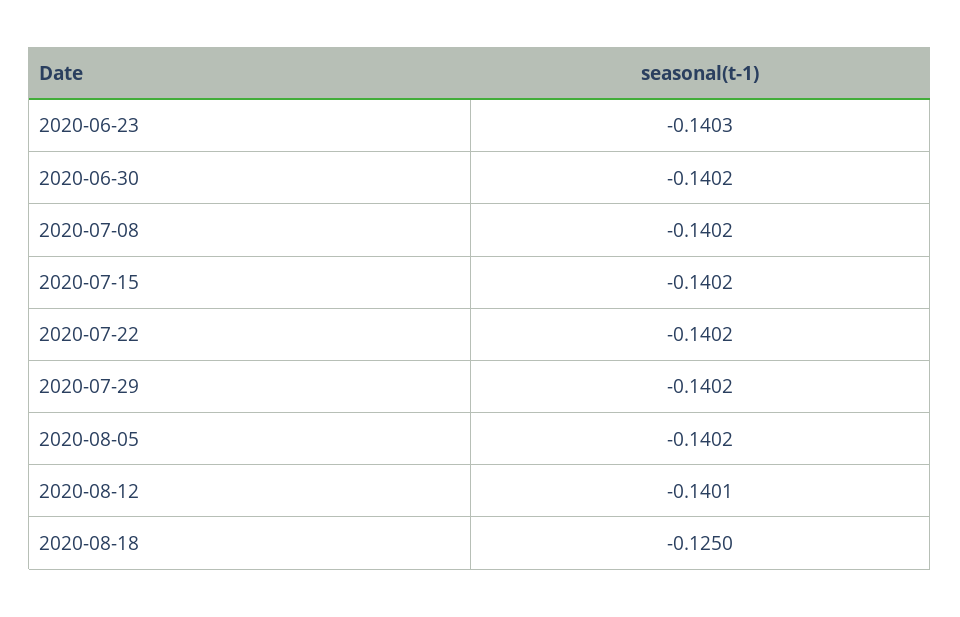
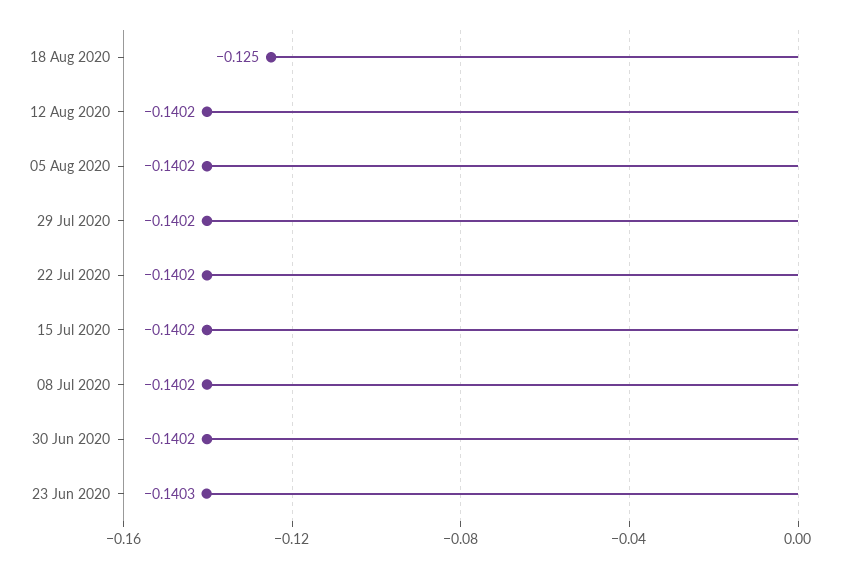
  {
    "2020-06-23": -0.1403,
    "2020-06-30": -0.1402,
    "2020-07-08": -0.1402,
    "2020-07-15": -0.1402,
    "2020-07-22": -0.1402,
    "2020-07-29": -0.1402,
    "2020-08-05": -0.1402,
-   "2020-08-12": -0.1401,
+   "2020-08-12": -0.1402,
    "2020-08-18": -0.125
  }

